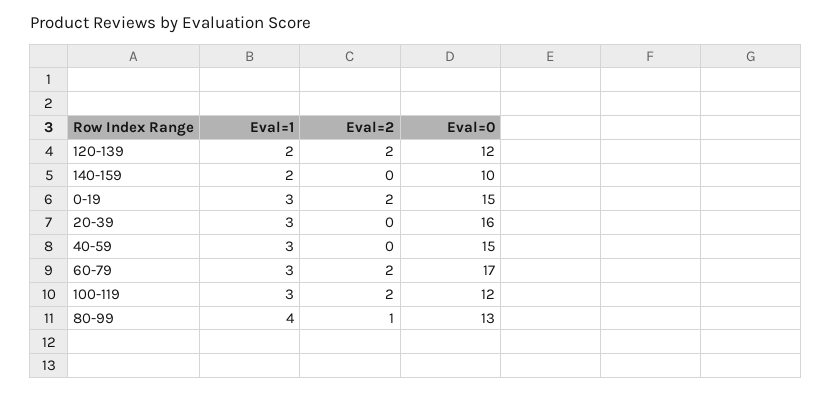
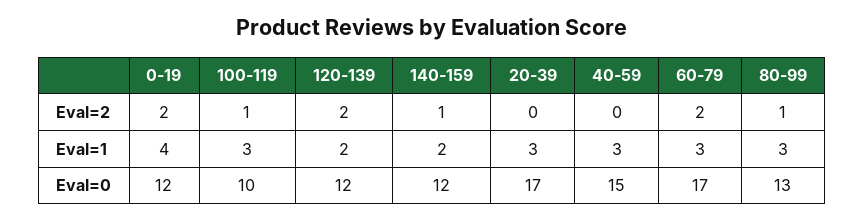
  {
    "Eval=1": {
      "120-139": 2,
      "140-159": 2,
-     "0-19": 3,
+     "0-19": 4,
      "20-39": 3,
      "40-59": 3,
      "60-79": 3,
      "100-119": 3,
-     "80-99": 4
+     "80-99": 3
    },
    "Eval=2": {
      "120-139": 2,
-     "140-159": 0,
+     "140-159": 1,
      "0-19": 2,
      "20-39": 0,
      "40-59": 0,
      "60-79": 2,
-     "100-119": 2,
+     "100-119": 1,
      "80-99": 1
    },
    "Eval=0": {
      "120-139": 12,
-     "140-159": 10,
+     "140-159": 12,
-     "0-19": 15,
+     "0-19": 12,
-     "20-39": 16,
+     "20-39": 17,
      "40-59": 15,
      "60-79": 17,
-     "100-119": 12,
+     "100-119": 10,
      "80-99": 13
    }
  }

